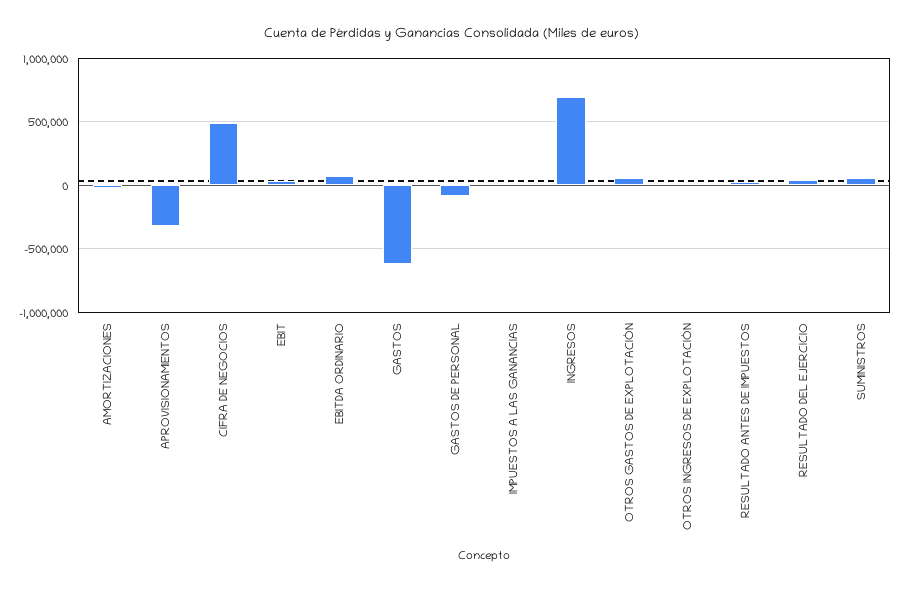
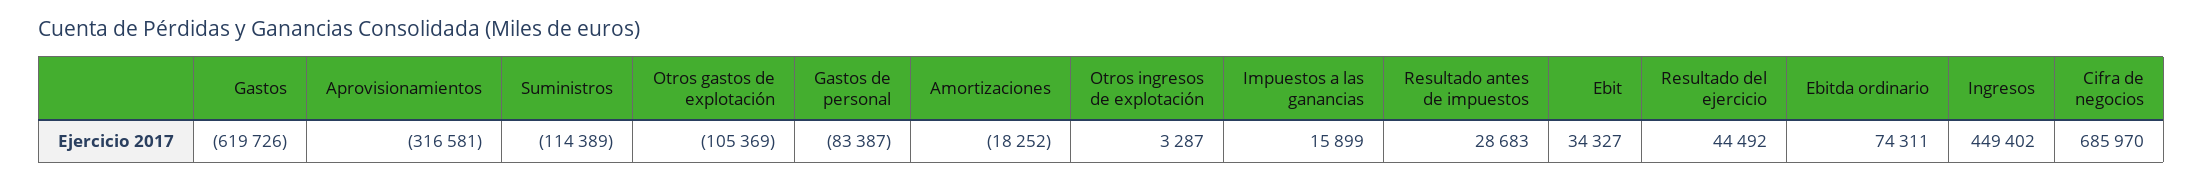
  {
    "AMORTIZACIONES": -18252,
    "APROVISIONAMIENTOS": -316581,
-   "CIFRA DE NEGOCIOS": 500000,
+   "CIFRA DE NEGOCIOS": 685970,
    "EBIT": 34327,
    "EBITDA ORDINARIO": 74311,
    "GASTOS": -619726,
    "GASTOS DE PERSONAL": -83387,
    "IMPUESTOS A LAS GANANCIAS": 15899,
-   "INGRESOS": 700000,
+   "INGRESOS": 449402,
-   "OTROS GASTOS DE EXPLOTACIÓN": 50000,
+   "OTROS GASTOS DE EXPLOTACIÓN": -105369,
    "OTROS INGRESOS DE EXPLOTACIÓN": 3287,
    "RESULTADO ANTES DE IMPUESTOS": 28683,
    "RESULTADO DEL EJERCICIO": 44492,
-   "SUMINISTROS": 50000
+   "SUMINISTROS": -114389
  }

